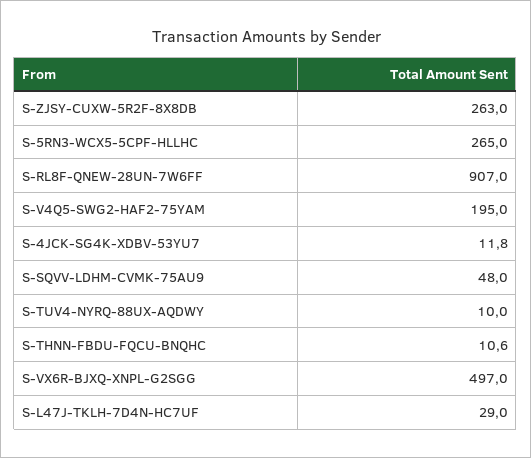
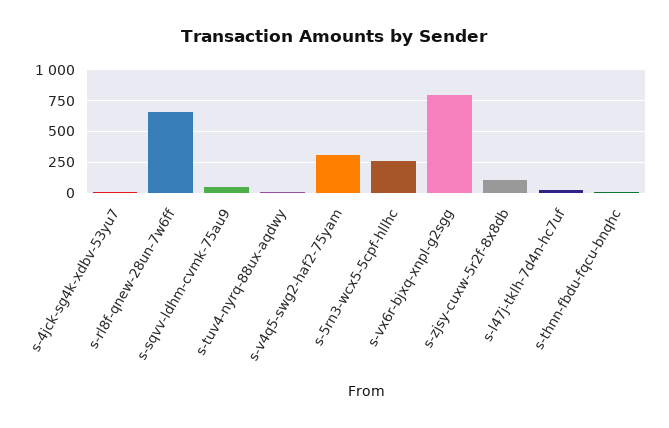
  {
-   "S-ZJSY-CUXW-5R2F-8X8DB": 263,
+   "S-ZJSY-CUXW-5R2F-8X8DB": 100,
    "S-5RN3-WCX5-5CPF-HLLHC": 265,
-   "S-RL8F-QNEW-28UN-7W6FF": 907,
+   "S-RL8F-QNEW-28UN-7W6FF": 650,
-   "S-V4Q5-SWG2-HAF2-75YAM": 195,
+   "S-V4Q5-SWG2-HAF2-75YAM": 300,
    "S-4JCK-SG4K-XDBV-53YU7": 11.8,
    "S-SQVV-LDHM-CVMK-75AU9": 48,
    "S-TUV4-NYRQ-88UX-AQDWY": 10,
    "S-THNN-FBDU-FQCU-BNQHC": 10.6,
-   "S-VX6R-BJXQ-XNPL-G2SGG": 497,
+   "S-VX6R-BJXQ-XNPL-G2SGG": 800,
    "S-L47J-TKLH-7D4N-HC7UF": 29
  }

